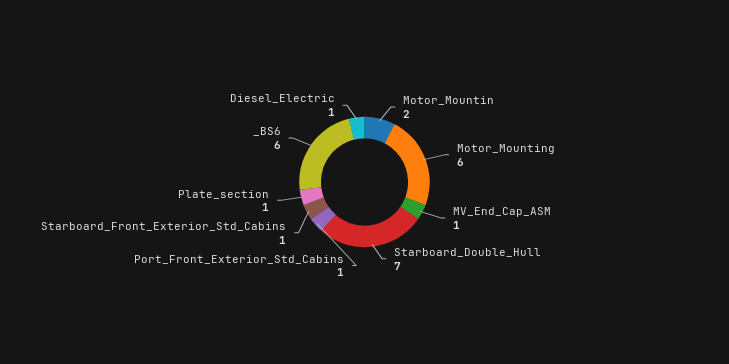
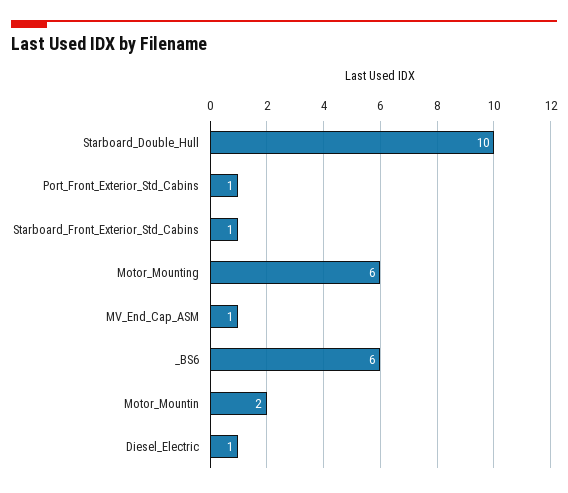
  {
    "Motor_Mountin": 2,
    "Motor_Mounting": 6,
    "MV_End_Cap_ASM": 1,
-   "Starboard_Double_Hull": 7,
+   "Starboard_Double_Hull": 10,
    "Port_Front_Exterior_Std_Cabins": 1,
    "Starboard_Front_Exterior_Std_Cabins": 1,
-   "Plate_section": 1,
    "_BS6": 6,
    "Diesel_Electric": 1
  }

